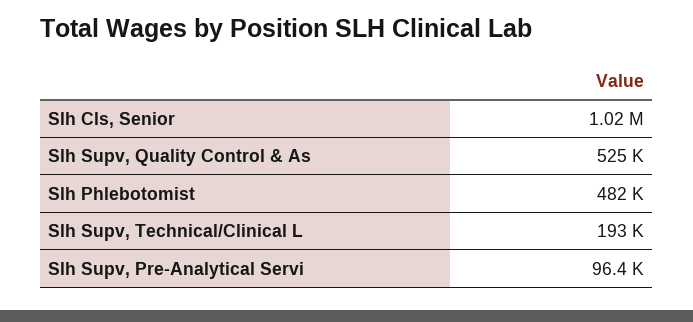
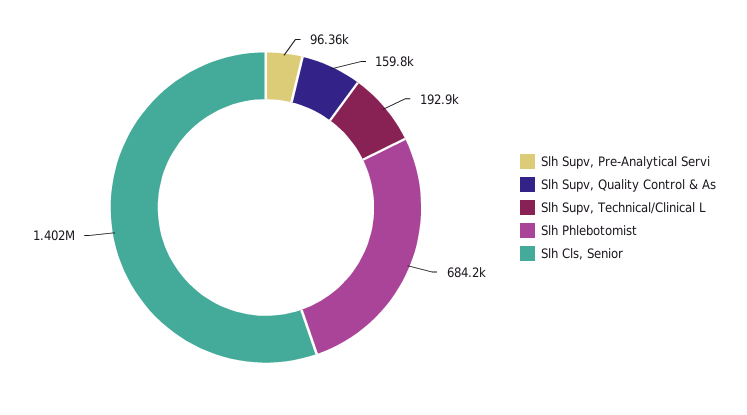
  {
-   "Slh Cls, Senior": 1020000,
+   "Slh Cls, Senior": 1402000,
-   "Slh Supv, Quality Control & As": 525000,
+   "Slh Supv, Quality Control & As": 159800,
-   "Slh Phlebotomist": 482000,
+   "Slh Phlebotomist": 684200,
    "Slh Supv, Technical/Clinical L": 192900,
    "Slh Supv, Pre-Analytical Servi": 96360
  }

